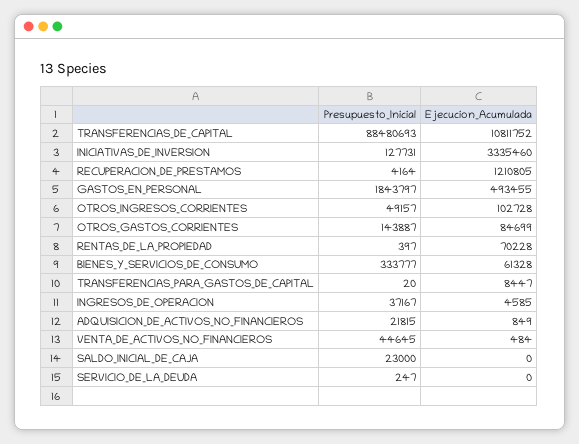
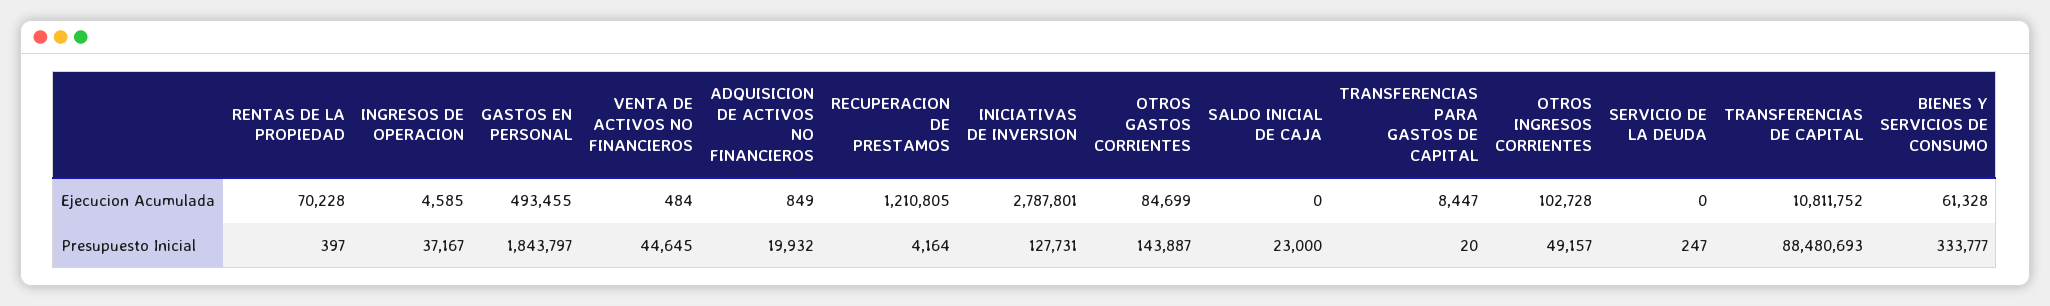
  {
    "Presupuesto_Inicial": {
      "TRANSFERENCIAS_DE_CAPITAL": 88480693,
      "INICIATIVAS_DE_INVERSION": 127731,
      "RECUPERACION_DE_PRESTAMOS": 4164,
      "GASTOS_EN_PERSONAL": 1843797,
      "OTROS_INGRESOS_CORRIENTES": 49157,
      "OTROS_GASTOS_CORRIENTES": 143887,
      "RENTAS_DE_LA_PROPIEDAD": 397,
      "BIENES_Y_SERVICIOS_DE_CONSUMO": 333777,
      "TRANSFERENCIAS_PARA_GASTOS_DE_CAPITAL": 20,
      "INGRESOS_DE_OPERACION": 37167,
-     "ADQUISICION_DE_ACTIVOS_NO_FINANCIEROS": 21815,
+     "ADQUISICION_DE_ACTIVOS_NO_FINANCIEROS": 19932,
      "VENTA_DE_ACTIVOS_NO_FINANCIEROS": 44645,
      "SALDO_INICIAL_DE_CAJA": 23000,
      "SERVICIO_DE_LA_DEUDA": 247
    },
    "Ejecucion_Acumulada": {
      "TRANSFERENCIAS_DE_CAPITAL": 10811752,
-     "INICIATIVAS_DE_INVERSION": 3335460,
+     "INICIATIVAS_DE_INVERSION": 2787801,
      "RECUPERACION_DE_PRESTAMOS": 1210805,
      "GASTOS_EN_PERSONAL": 493455,
      "OTROS_INGRESOS_CORRIENTES": 102728,
      "OTROS_GASTOS_CORRIENTES": 84699,
      "RENTAS_DE_LA_PROPIEDAD": 70228,
      "BIENES_Y_SERVICIOS_DE_CONSUMO": 61328,
      "TRANSFERENCIAS_PARA_GASTOS_DE_CAPITAL": 8447,
      "INGRESOS_DE_OPERACION": 4585,
      "ADQUISICION_DE_ACTIVOS_NO_FINANCIEROS": 849,
      "VENTA_DE_ACTIVOS_NO_FINANCIEROS": 484,
      "SALDO_INICIAL_DE_CAJA": 0,
      "SERVICIO_DE_LA_DEUDA": 0
    }
  }

